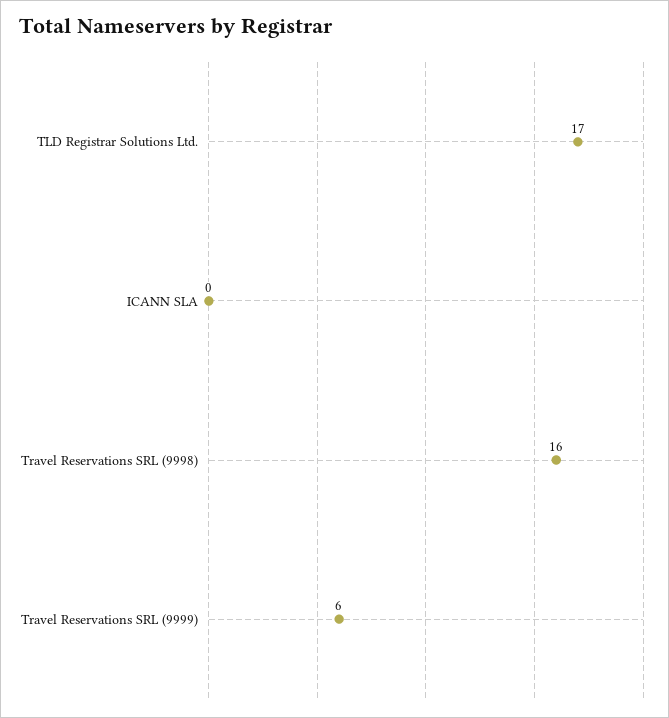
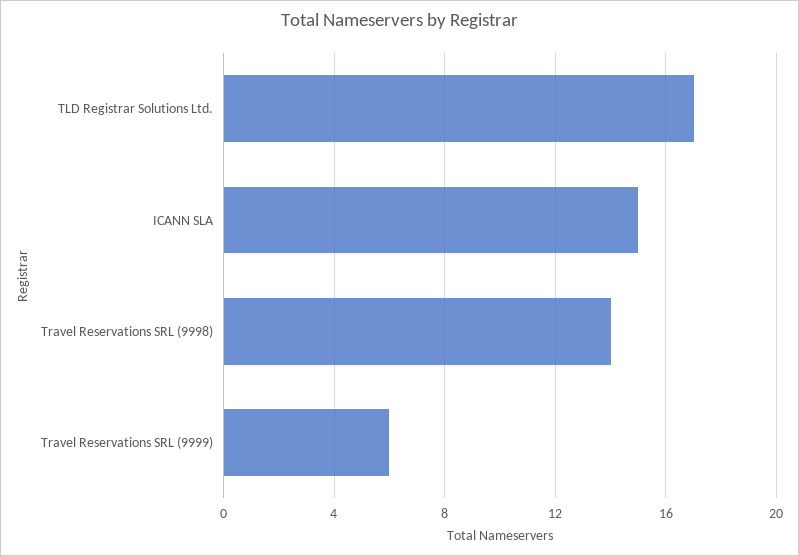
  {
    "TLD Registrar Solutions Ltd.": 17,
-   "ICANN SLA": 0,
+   "ICANN SLA": 15,
-   "Travel Reservations SRL (9998)": 16,
+   "Travel Reservations SRL (9998)": 14,
    "Travel Reservations SRL (9999)": 6
  }

